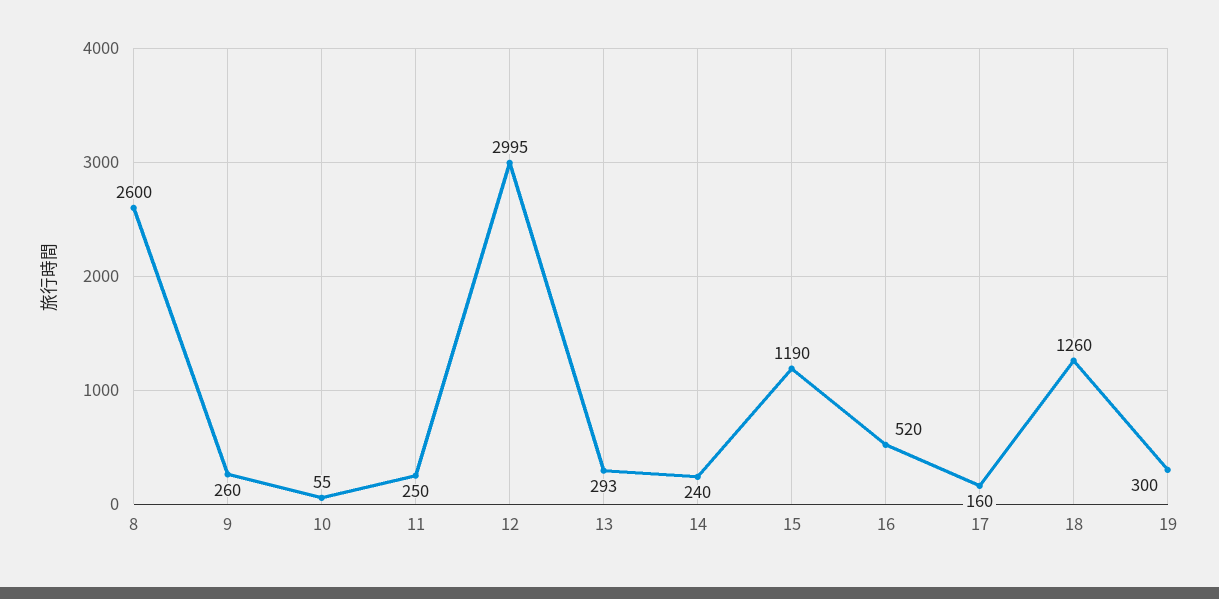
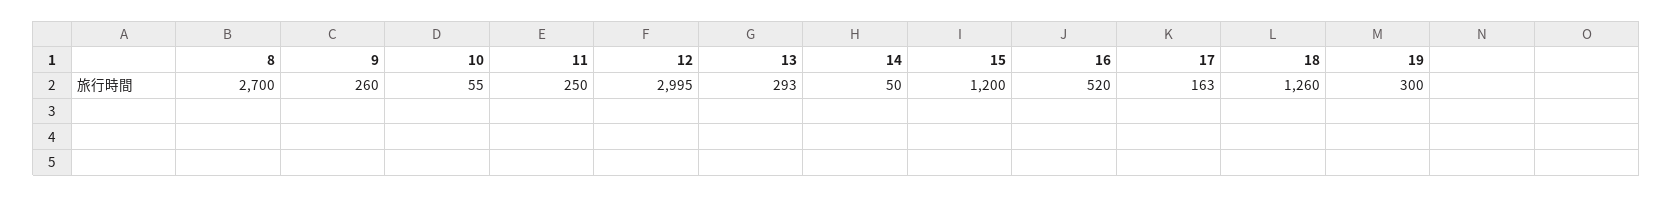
  {
-   "8": 2600,
+   "8": 2700,
    "9": 260,
    "10": 55,
    "11": 250,
    "12": 2995,
    "13": 293,
-   "14": 240,
+   "14": 50,
-   "15": 1190,
+   "15": 1200,
    "16": 520,
-   "17": 160,
+   "17": 163,
    "18": 1260,
    "19": 300
  }

